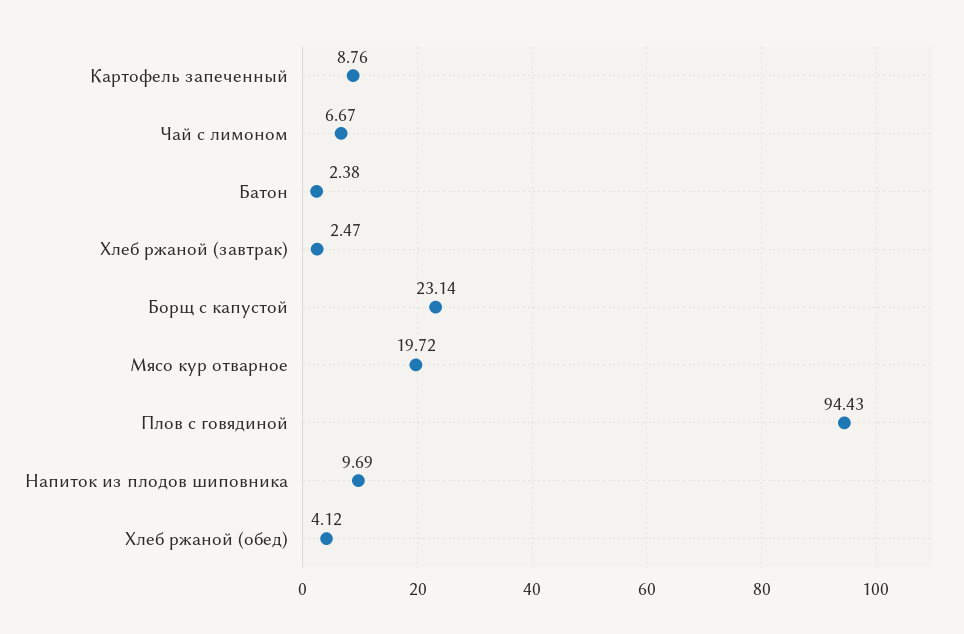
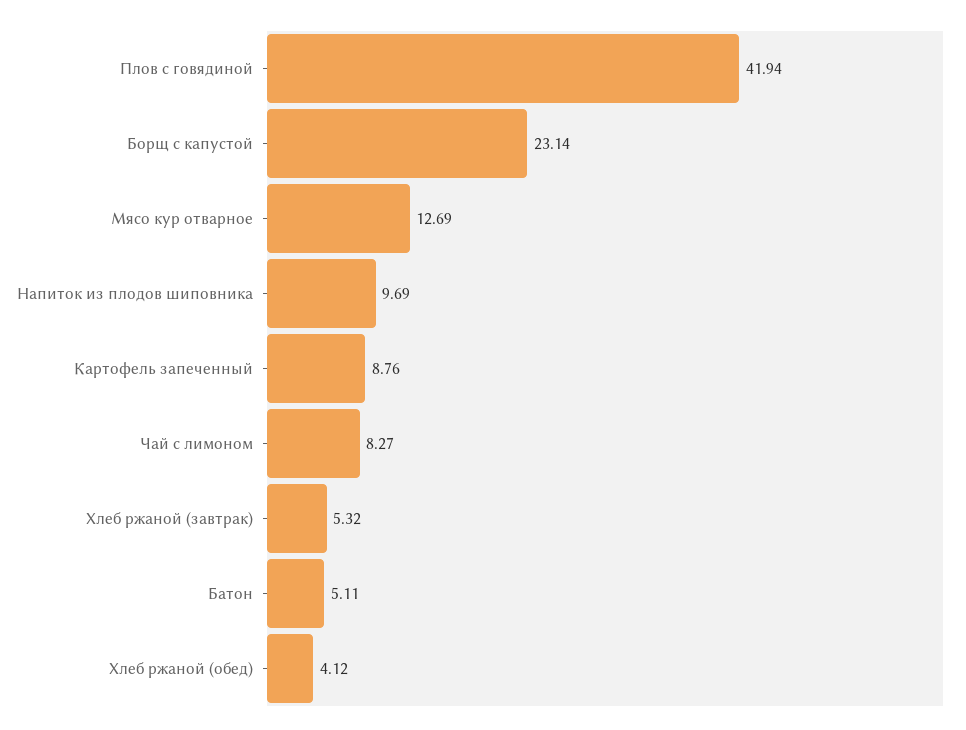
  {
    "Картофель запеченный": 8.76,
-   "Чай с лимоном": 6.67,
+   "Чай с лимоном": 8.27,
-   "Батон": 2.38,
+   "Батон": 5.11,
-   "Хлеб ржаной (завтрак)": 2.47,
+   "Хлеб ржаной (завтрак)": 5.32,
    "Борщ с капустой": 23.14,
-   "Мясо кур отварное": 19.72,
+   "Мясо кур отварное": 12.69,
-   "Плов с говядиной": 94.43,
+   "Плов с говядиной": 41.94,
    "Напиток из плодов шиповника": 9.69,
    "Хлеб ржаной (обед)": 4.12
  }

